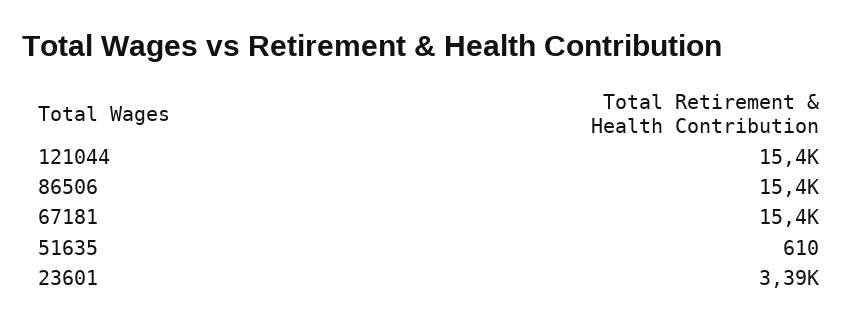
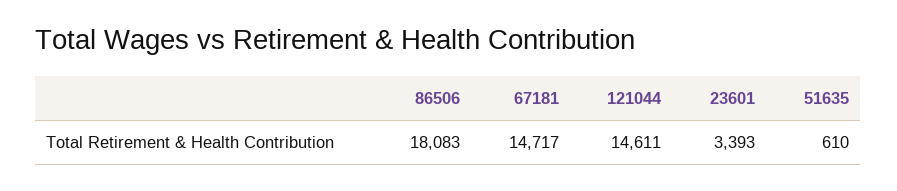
  {
-   "121044": 15400,
+   "121044": 14611,
-   "86506": 15400,
+   "86506": 18083,
-   "67181": 15400,
+   "67181": 14717,
    "51635": 610,
    "23601": 3393
  }

